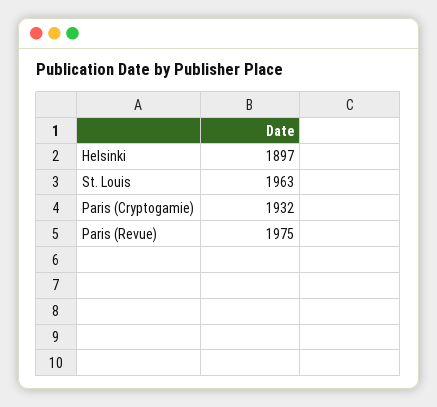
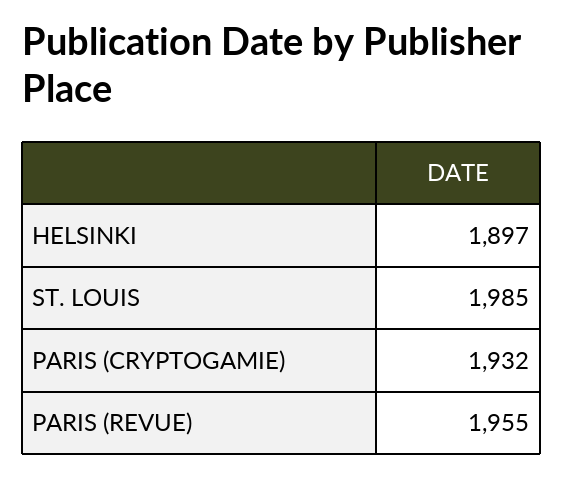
  {
    "Helsinki": 1897,
-   "St. Louis": 1963,
+   "St. Louis": 1985,
    "Paris (Cryptogamie)": 1932,
-   "Paris (Revue)": 1975
+   "Paris (Revue)": 1955
  }

